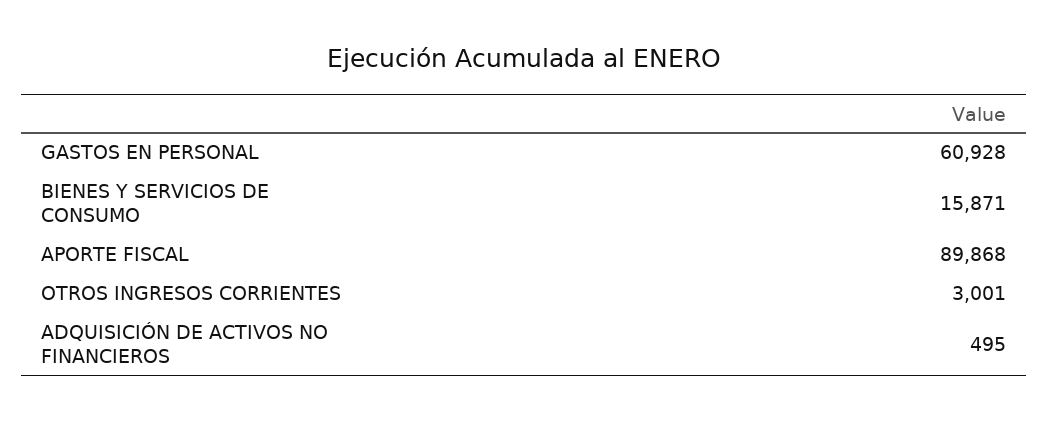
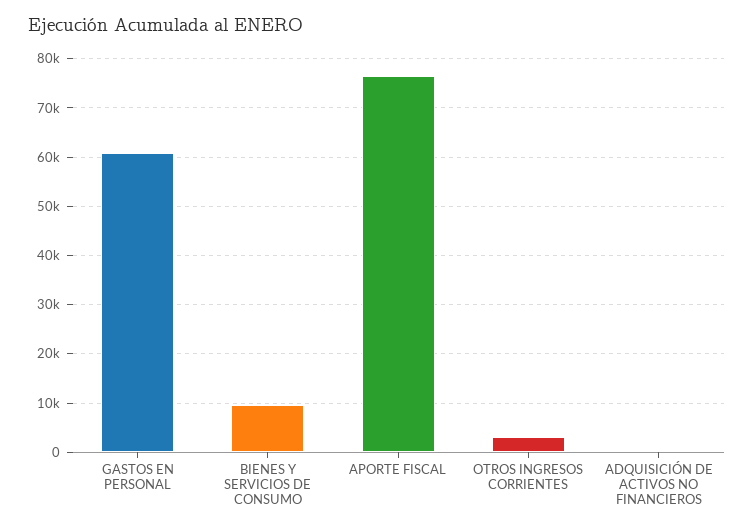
  {
    "GASTOS EN PERSONAL": 60928,
-   "BIENES Y SERVICIOS DE CONSUMO": 15871,
+   "BIENES Y SERVICIOS DE CONSUMO": 10000,
-   "APORTE FISCAL": 89868,
+   "APORTE FISCAL": 76000,
    "OTROS INGRESOS CORRIENTES": 3001,
    "ADQUISICIÓN DE ACTIVOS NO FINANCIEROS": 495
  }

